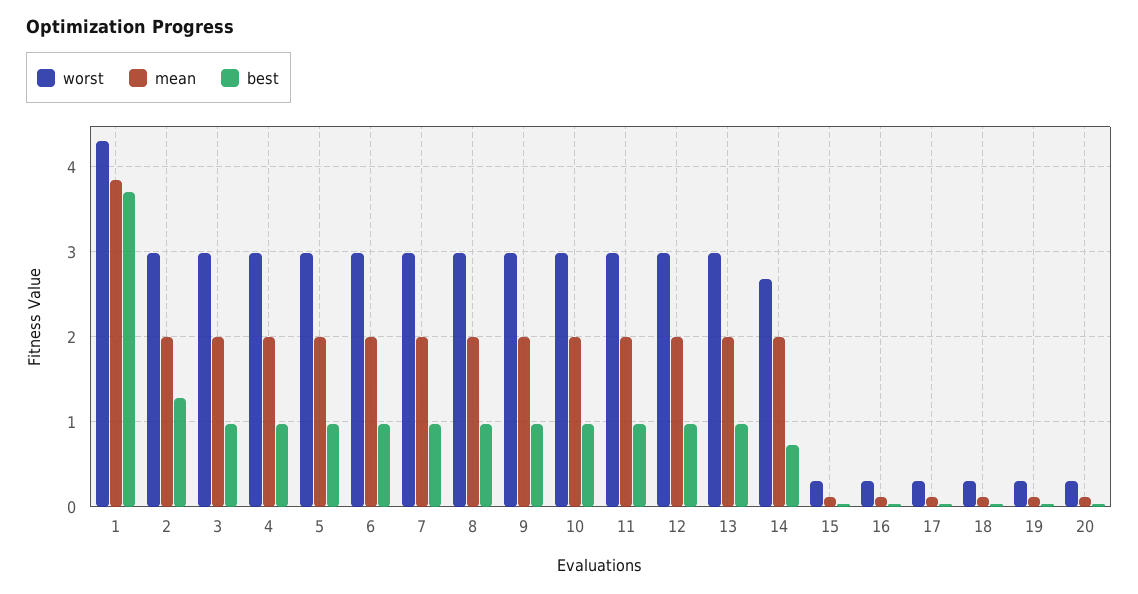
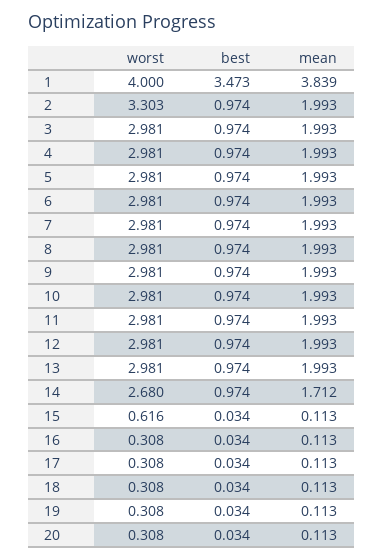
  {
    "worst": {
-     "1": 4.3,
+     "1": 4,
-     "2": 3,
+     "2": 3.303,
      "3": 2.981,
      "4": 2.981,
      "5": 2.981,
      "6": 2.981,
      "7": 2.981,
      "8": 2.981,
      "9": 2.981,
      "10": 2.981,
      "11": 2.981,
      "12": 2.981,
      "13": 2.981,
      "14": 2.68,
-     "15": 0.3,
+     "15": 0.616,
      "16": 0.308,
      "17": 0.308,
      "18": 0.308,
      "19": 0.308,
      "20": 0.308
    },
    "mean": {
      "1": 3.839,
      "2": 1.993,
      "3": 1.993,
      "4": 1.993,
      "5": 1.993,
      "6": 1.993,
      "7": 1.993,
      "8": 1.993,
      "9": 1.993,
      "10": 1.993,
      "11": 1.993,
      "12": 1.993,
      "13": 1.993,
-     "14": 2,
+     "14": 1.712,
      "15": 0.113,
      "16": 0.113,
      "17": 0.113,
      "18": 0.113,
      "19": 0.113,
      "20": 0.113
    },
    "best": {
-     "1": 3.7,
+     "1": 3.473,
-     "2": 1.3,
+     "2": 0.974,
      "3": 0.974,
      "4": 0.974,
      "5": 0.974,
      "6": 0.974,
      "7": 0.974,
      "8": 0.974,
      "9": 0.974,
      "10": 0.974,
      "11": 0.974,
      "12": 0.974,
      "13": 0.974,
-     "14": 0.7,
+     "14": 0.974,
      "15": 0.034,
      "16": 0.034,
      "17": 0.034,
      "18": 0.034,
      "19": 0.034,
      "20": 0.034
    }
  }

